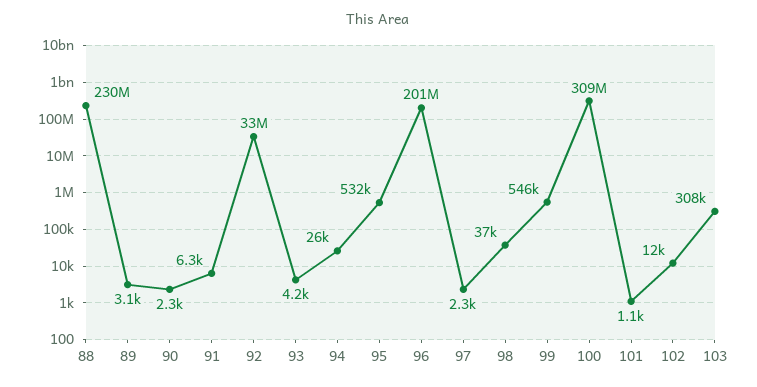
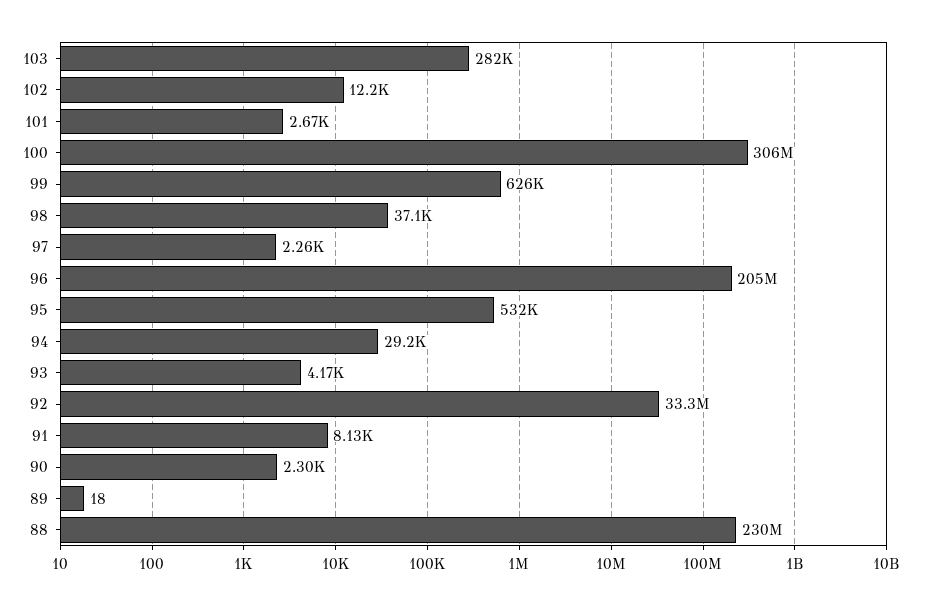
  {
    "88": 230000000,
-   "89": 3100,
+   "89": 18,
    "90": 2300,
-   "91": 6300,
+   "91": 8130,
    "92": 33300000,
    "93": 4170,
-   "94": 26000,
+   "94": 29200,
    "95": 532000,
-   "96": 201000000,
+   "96": 205000000,
    "97": 2260,
    "98": 37100,
-   "99": 546000,
+   "99": 626000,
-   "100": 309000000,
+   "100": 306000000,
-   "101": 1100,
+   "101": 2670,
    "102": 12200,
-   "103": 308000
+   "103": 282000
  }

